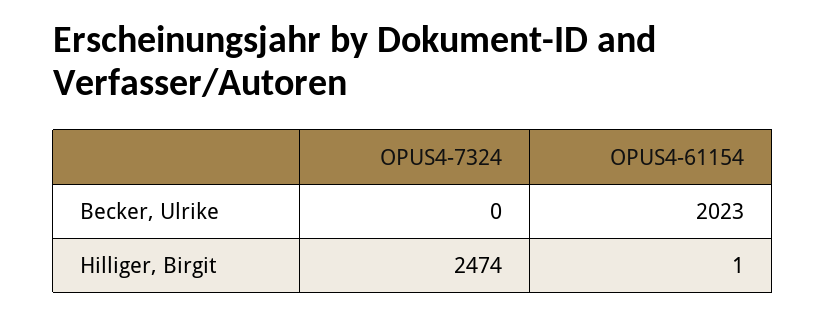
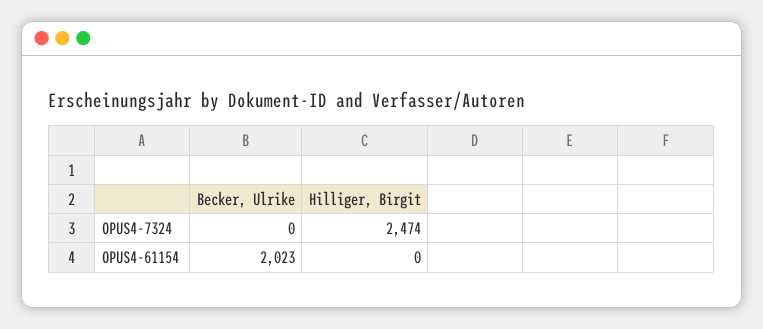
  {
    "OPUS4-7324": {
      "Becker, Ulrike": 0,
      "Hilliger, Birgit": 2474
    },
    "OPUS4-61154": {
      "Becker, Ulrike": 2023,
-     "Hilliger, Birgit": 1
+     "Hilliger, Birgit": 0
    }
  }

